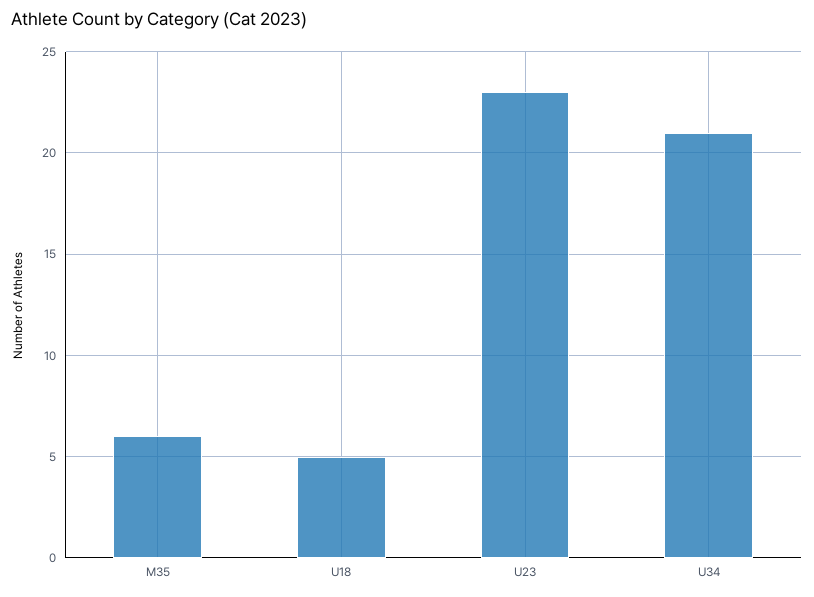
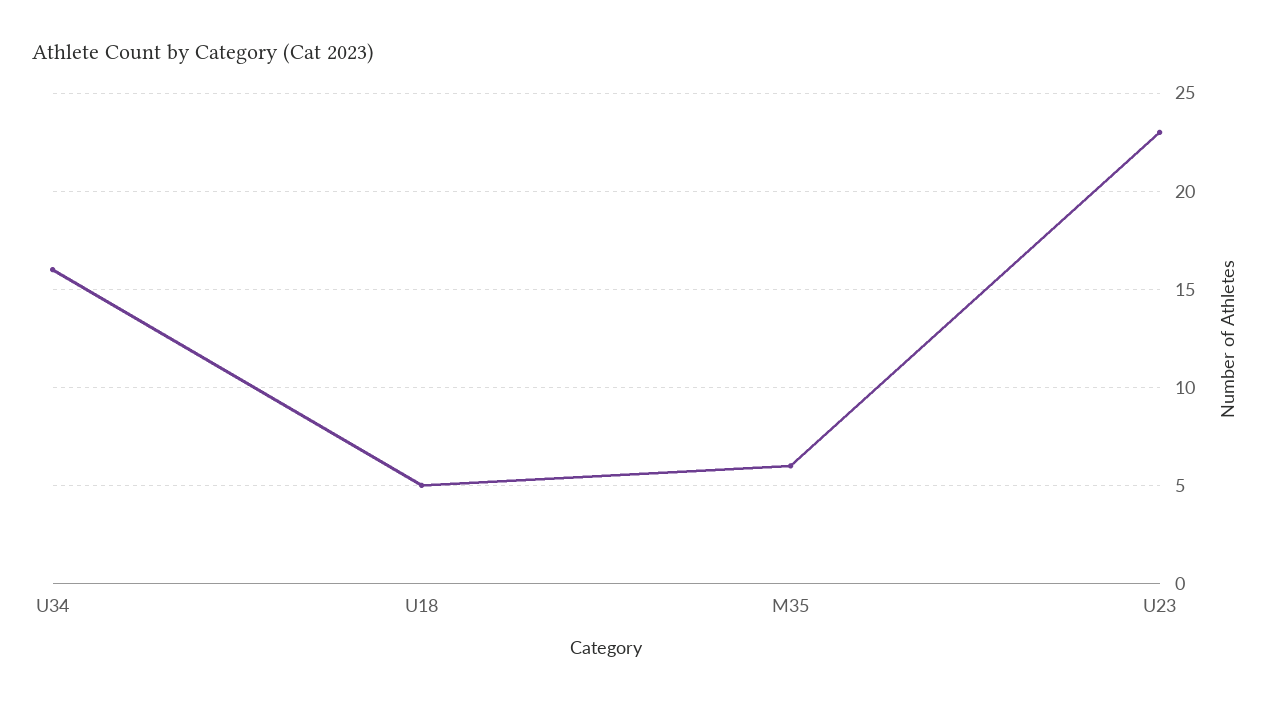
  {
    "M35": 6,
    "U18": 5,
    "U23": 23,
-   "U34": 21
+   "U34": 16
  }

